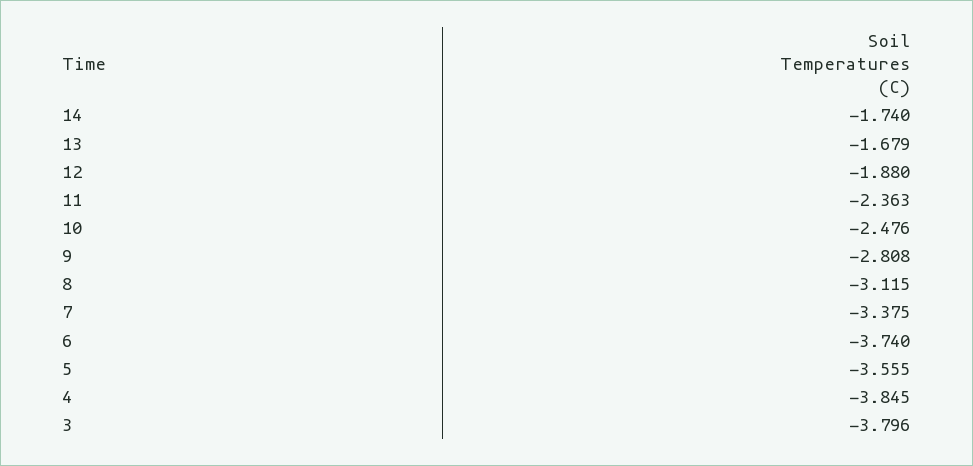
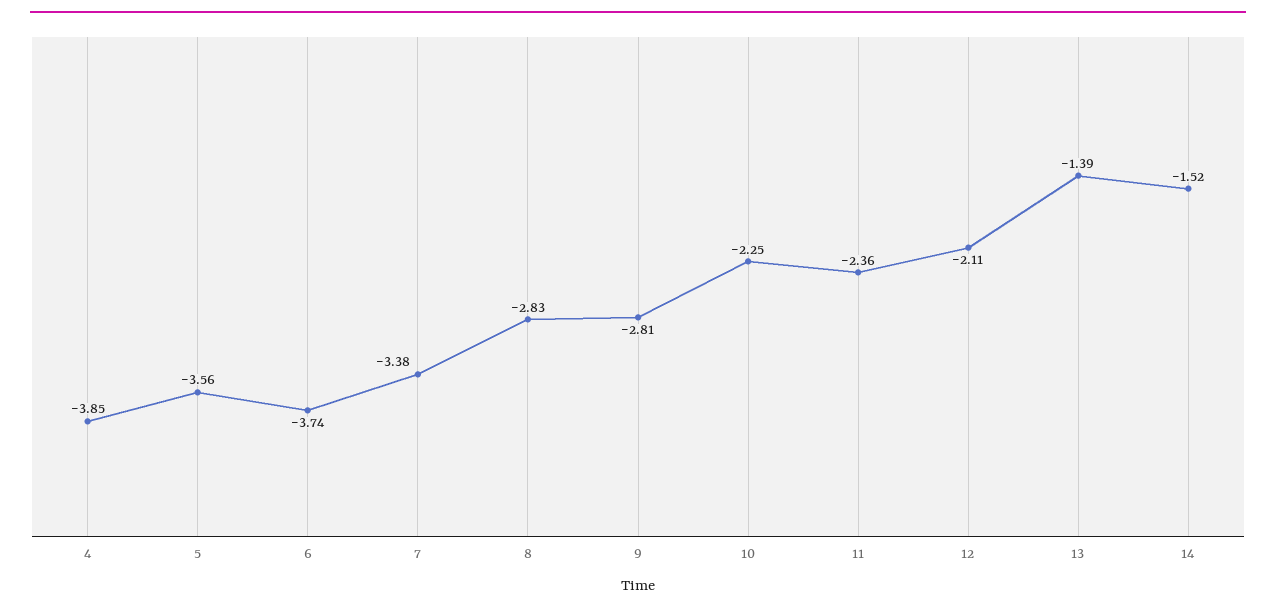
  {
-   "14": -1.74,
+   "14": -1.52,
-   "13": -1.679,
+   "13": -1.39,
-   "12": -1.88,
+   "12": -2.11,
    "11": -2.363,
-   "10": -2.476,
+   "10": -2.25,
    "9": -2.808,
-   "8": -3.115,
+   "8": -2.83,
    "7": -3.375,
    "6": -3.74,
    "5": -3.555,
-   "4": -3.845,
+   "4": -3.845
-   "3": -3.796
  }

